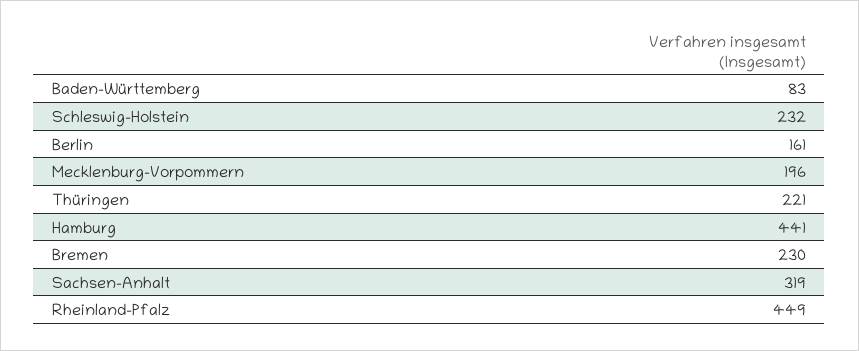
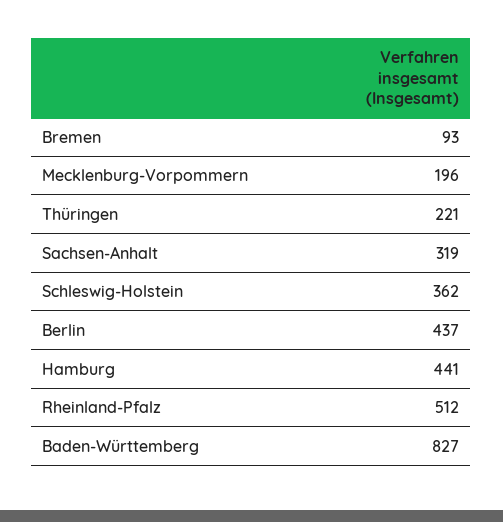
  {
-   "Baden-Württemberg": 83,
+   "Baden-Württemberg": 827,
-   "Schleswig-Holstein": 232,
+   "Schleswig-Holstein": 362,
-   "Berlin": 161,
+   "Berlin": 437,
    "Mecklenburg-Vorpommern": 196,
    "Thüringen": 221,
    "Hamburg": 441,
-   "Bremen": 230,
+   "Bremen": 93,
    "Sachsen-Anhalt": 319,
-   "Rheinland-Pfalz": 449
+   "Rheinland-Pfalz": 512
  }

